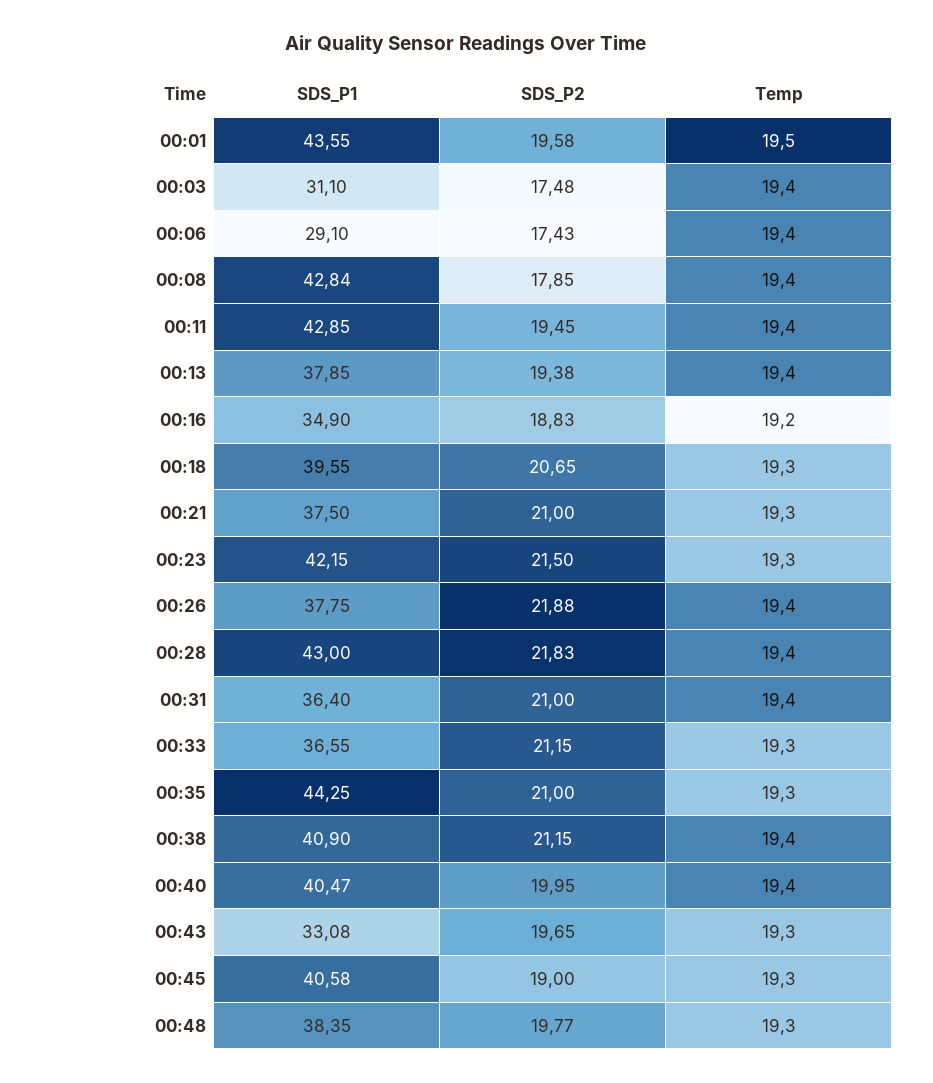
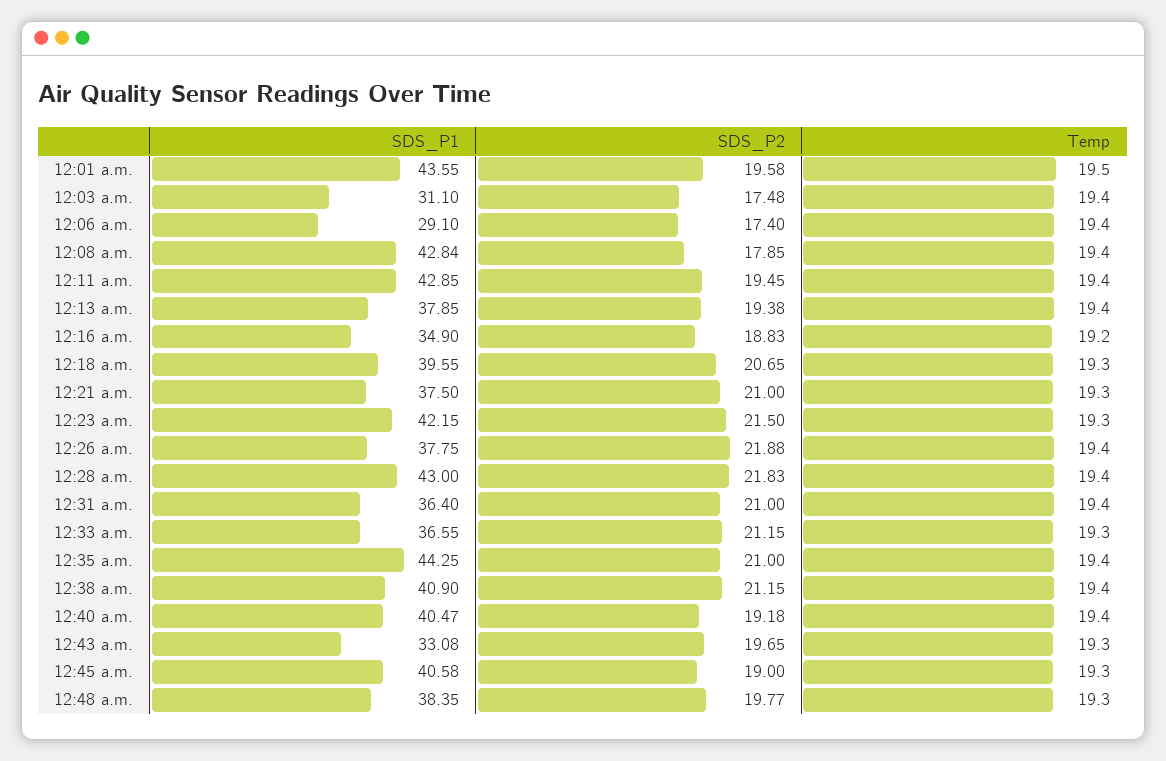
  {
    "SDS_P1": {
      "00:01": 43.55,
      "00:03": 31.1,
      "00:06": 29.1,
      "00:08": 42.84,
      "00:11": 42.85,
      "00:13": 37.85,
      "00:16": 34.9,
      "00:18": 39.55,
      "00:21": 37.5,
      "00:23": 42.15,
      "00:26": 37.75,
      "00:28": 43,
      "00:31": 36.4,
      "00:33": 36.55,
      "00:35": 44.25,
      "00:38": 40.9,
      "00:40": 40.47,
      "00:43": 33.08,
      "00:45": 40.58,
      "00:48": 38.35
    },
    "SDS_P2": {
      "00:01": 19.58,
      "00:03": 17.48,
-     "00:06": 17.43,
+     "00:06": 17.4,
      "00:08": 17.85,
      "00:11": 19.45,
      "00:13": 19.38,
      "00:16": 18.83,
      "00:18": 20.65,
      "00:21": 21,
      "00:23": 21.5,
      "00:26": 21.88,
      "00:28": 21.83,
      "00:31": 21,
      "00:33": 21.15,
      "00:35": 21,
      "00:38": 21.15,
-     "00:40": 19.95,
+     "00:40": 19.18,
      "00:43": 19.65,
      "00:45": 19,
      "00:48": 19.77
    },
    "Temp": {
      "00:01": 19.5,
      "00:03": 19.4,
      "00:06": 19.4,
      "00:08": 19.4,
      "00:11": 19.4,
      "00:13": 19.4,
      "00:16": 19.2,
      "00:18": 19.3,
      "00:21": 19.3,
      "00:23": 19.3,
      "00:26": 19.4,
      "00:28": 19.4,
      "00:31": 19.4,
      "00:33": 19.3,
-     "00:35": 19.3,
+     "00:35": 19.4,
      "00:38": 19.4,
      "00:40": 19.4,
      "00:43": 19.3,
      "00:45": 19.3,
      "00:48": 19.3
    }
  }

